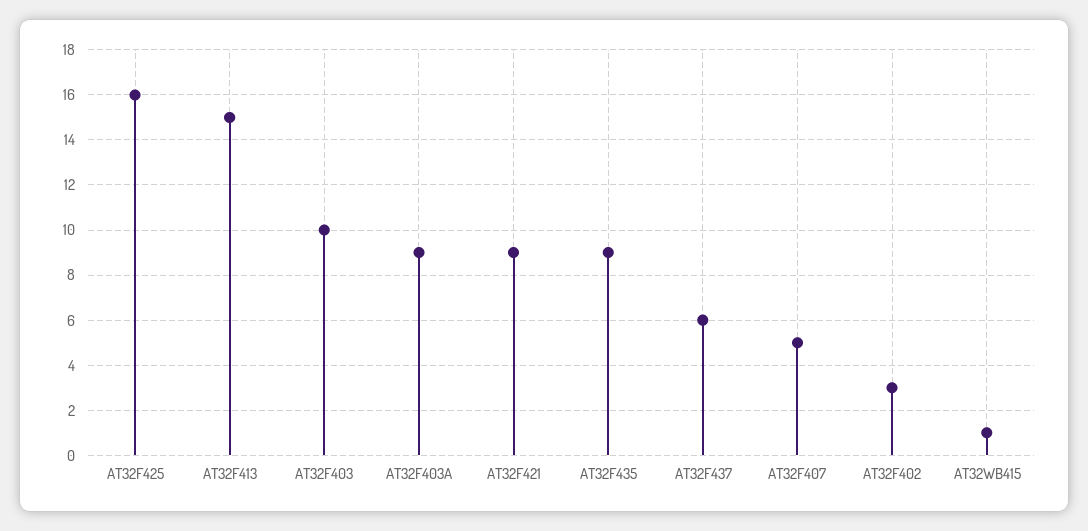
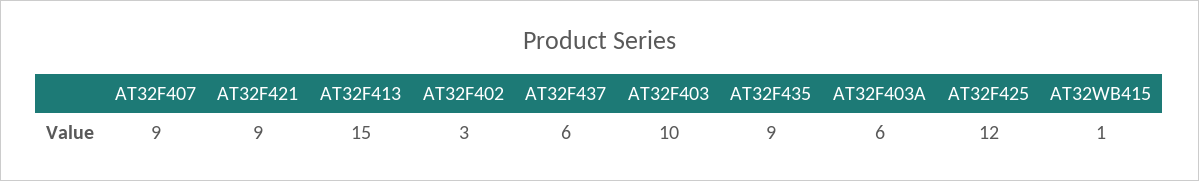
  {
-   "AT32F425": 16,
+   "AT32F425": 12,
    "AT32F413": 15,
    "AT32F403": 10,
-   "AT32F403A": 9,
+   "AT32F403A": 6,
    "AT32F421": 9,
    "AT32F435": 9,
    "AT32F437": 6,
-   "AT32F407": 5,
+   "AT32F407": 9,
    "AT32F402": 3,
    "AT32WB415": 1
  }

